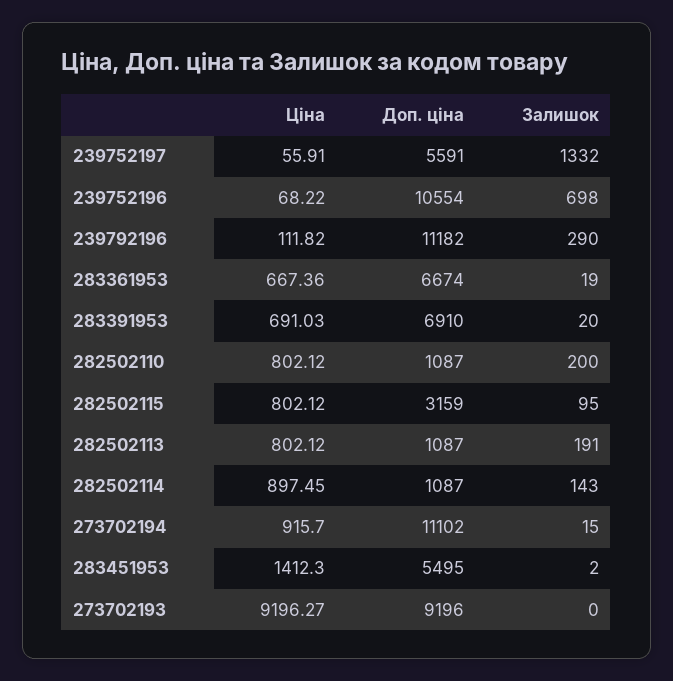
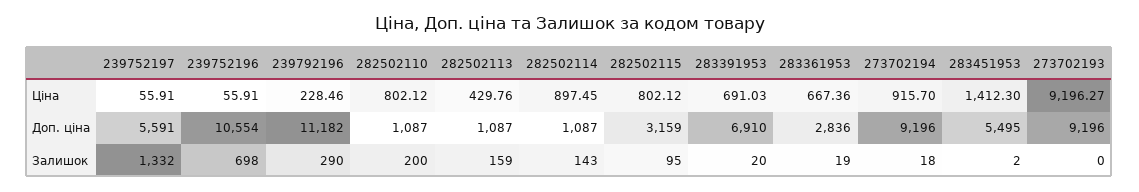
  {
    "Ціна": {
      "239752197": 55.91,
-     "239752196": 68.22,
+     "239752196": 55.91,
-     "239792196": 111.82,
+     "239792196": 228.46,
      "283361953": 667.36,
      "283391953": 691.03,
      "282502110": 802.12,
      "282502115": 802.12,
-     "282502113": 802.12,
+     "282502113": 429.76,
      "282502114": 897.45,
      "273702194": 915.7,
      "283451953": 1412.3,
      "273702193": 9196.27
    },
    "Доп. ціна": {
      "239752197": 5591,
      "239752196": 10554,
      "239792196": 11182,
-     "283361953": 6674,
+     "283361953": 2836,
      "283391953": 6910,
      "282502110": 1087,
      "282502115": 3159,
      "282502113": 1087,
      "282502114": 1087,
-     "273702194": 11102,
+     "273702194": 9196,
      "283451953": 5495,
      "273702193": 9196
    },
    "Залишок": {
      "239752197": 1332,
      "239752196": 698,
      "239792196": 290,
      "283361953": 19,
      "283391953": 20,
      "282502110": 200,
      "282502115": 95,
-     "282502113": 191,
+     "282502113": 159,
      "282502114": 143,
-     "273702194": 15,
+     "273702194": 18,
      "283451953": 2,
      "273702193": 0
    }
  }

